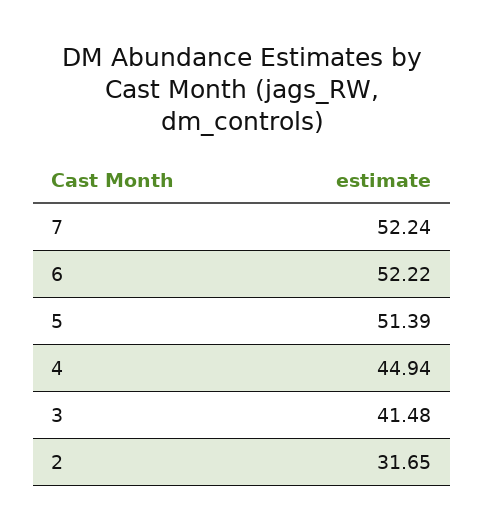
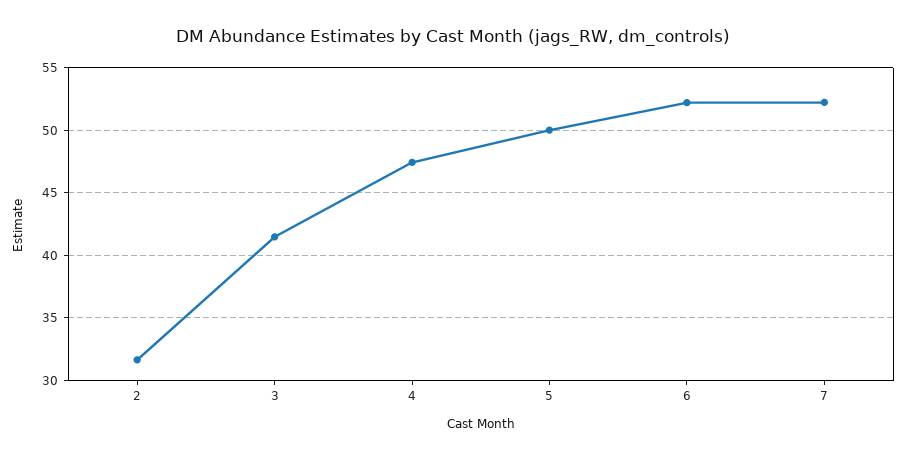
  {
    "7": 52.24,
    "6": 52.22,
-   "5": 51.39,
+   "5": 50,
-   "4": 44.94,
+   "4": 47.5,
    "3": 41.48,
    "2": 31.65
  }

